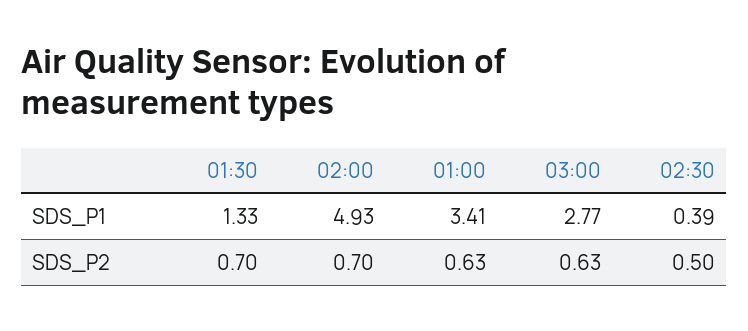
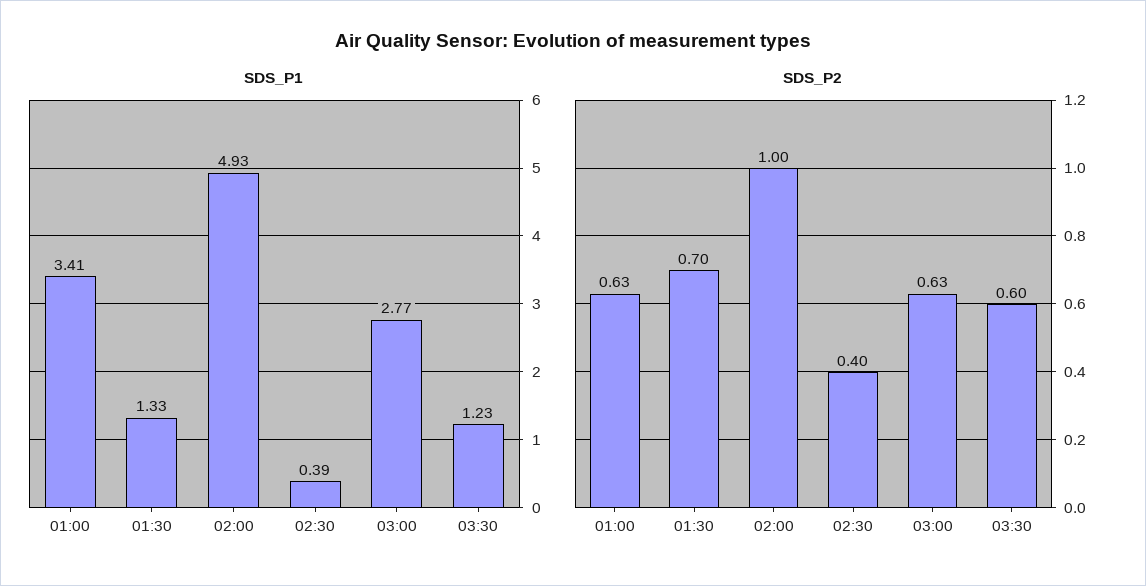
  {
    "SDS_P1": {
      "01:30": 1.33,
      "02:00": 4.93,
      "01:00": 3.41,
      "03:00": 2.77,
-     "02:30": 0.39
+     "02:30": 0.39,
+     "03:30": 1.23
    },
    "SDS_P2": {
      "01:30": 0.7,
-     "02:00": 0.7,
+     "02:00": 1,
      "01:00": 0.63,
      "03:00": 0.63,
-     "02:30": 0.5
+     "02:30": 0.4,
+     "03:30": 0.6
    }
  }

